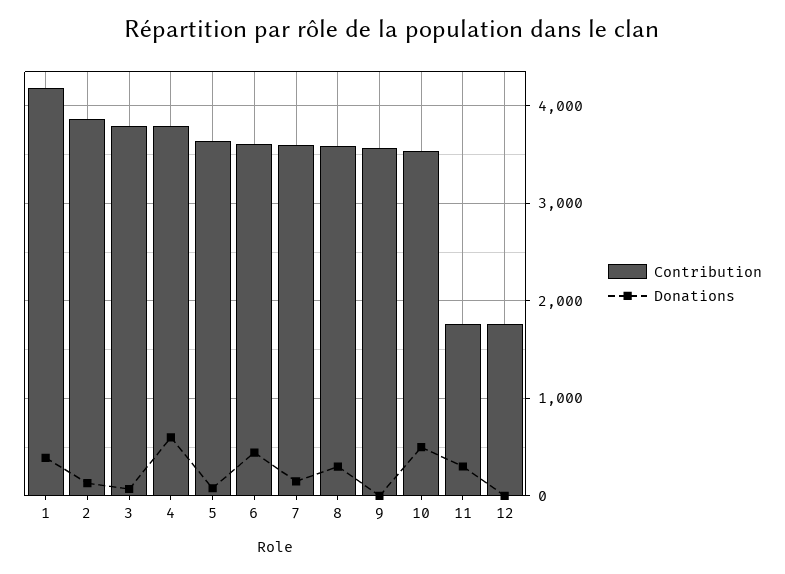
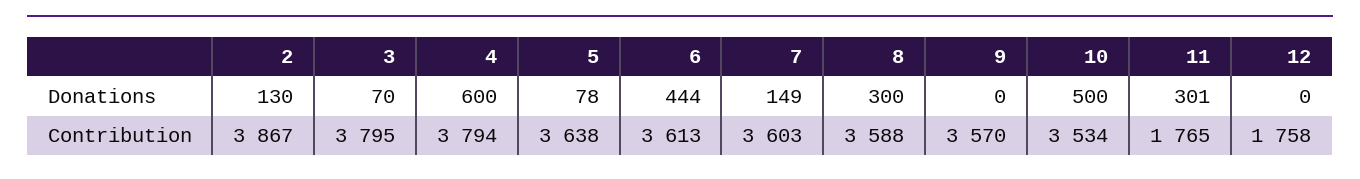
  {
    "Contribution": {
-     "1": 4200,
      "2": 3867,
      "3": 3795,
      "4": 3794,
      "5": 3638,
      "6": 3613,
      "7": 3603,
      "8": 3588,
      "9": 3570,
      "10": 3534,
      "11": 1765,
      "12": 1758
    },
    "Donations": {
-     "1": 400,
      "2": 130,
      "3": 70,
      "4": 600,
      "5": 78,
      "6": 444,
      "7": 149,
      "8": 300,
      "9": 0,
      "10": 500,
      "11": 301,
      "12": 0
    }
  }

